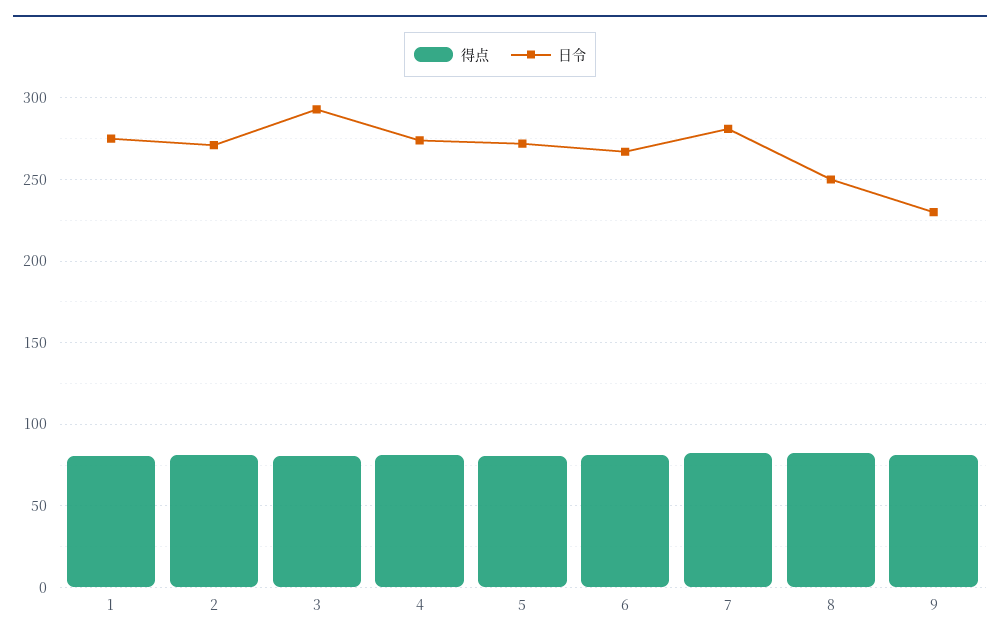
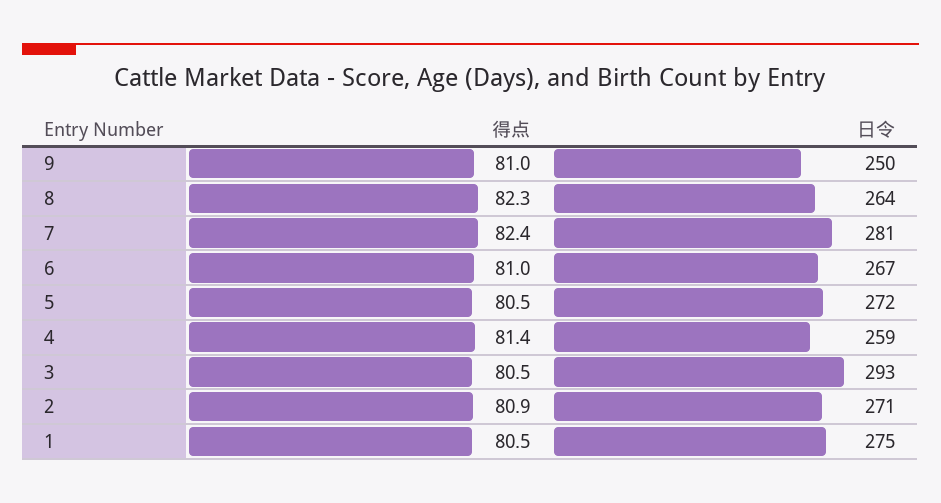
  {
    "得点": {
      "1": 80.5,
      "2": 80.9,
      "3": 80.5,
      "4": 81.4,
      "5": 80.5,
      "6": 81,
      "7": 82.4,
      "8": 82.3,
      "9": 81
    },
    "日令": {
      "1": 275,
      "2": 271,
      "3": 293,
-     "4": 275,
+     "4": 259,
      "5": 272,
      "6": 267,
      "7": 281,
-     "8": 250,
+     "8": 264,
-     "9": 230
+     "9": 250
    }
  }

